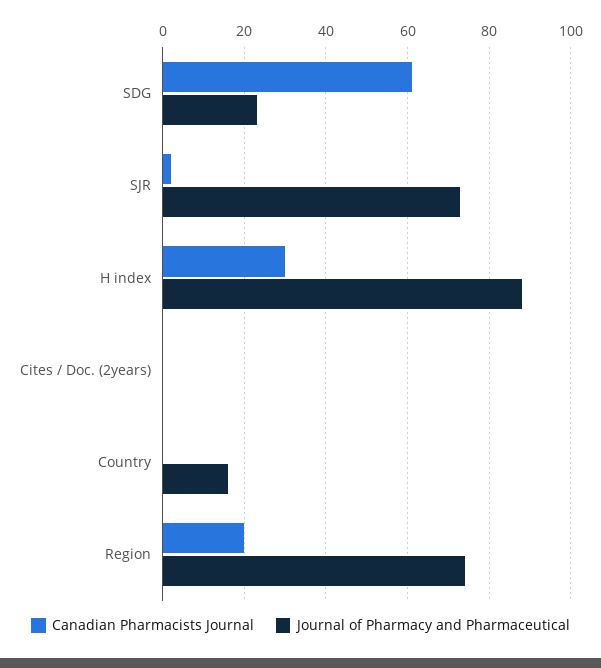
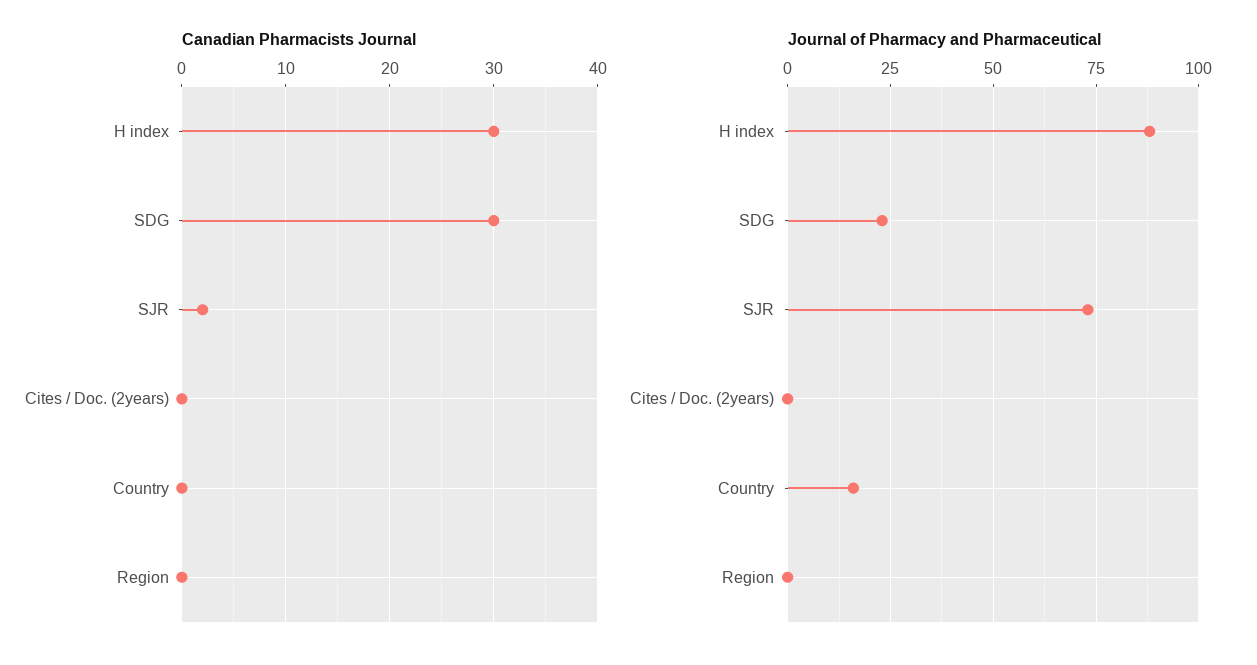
  {
    "Canadian Pharmacists Journal": {
-     "SDG": 60,
+     "SDG": 30,
      "SJR": 2,
      "H index": 30,
      "Cites / Doc. (2years)": 0,
      "Country": 0,
-     "Region": 20
+     "Region": 0
    },
    "Journal of Pharmacy and Pharmaceutical": {
      "SDG": 25,
      "SJR": 75,
      "H index": 90,
      "Cites / Doc. (2years)": 0,
      "Country": 15,
-     "Region": 75
+     "Region": 0
    }
  }

